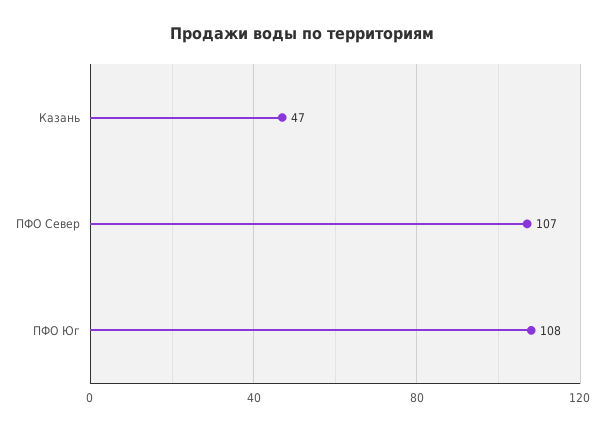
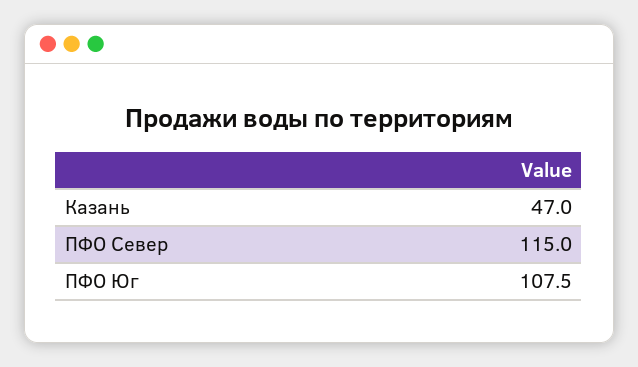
  {
    "Казань": 47,
-   "ПФО Север": 107,
+   "ПФО Север": 115,
    "ПФО Юг": 107.5
  }

